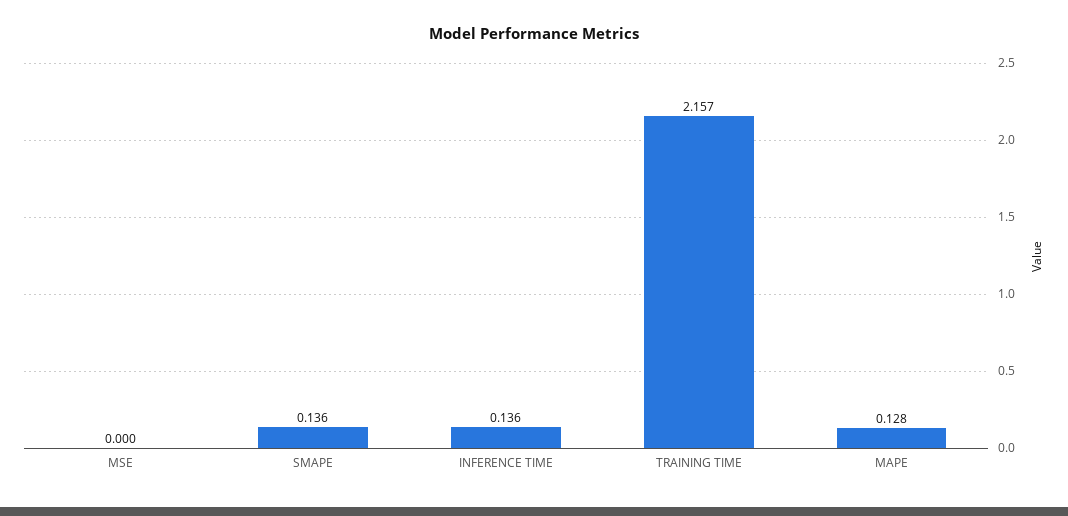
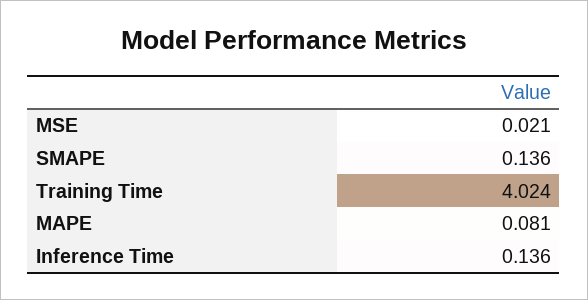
  {
-   "MSE": 0,
+   "MSE": 0.021,
    "SMAPE": 0.136,
    "INFERENCE TIME": 0.136,
-   "TRAINING TIME": 2.157,
+   "TRAINING TIME": 4.024,
-   "MAPE": 0.128
+   "MAPE": 0.081
  }

